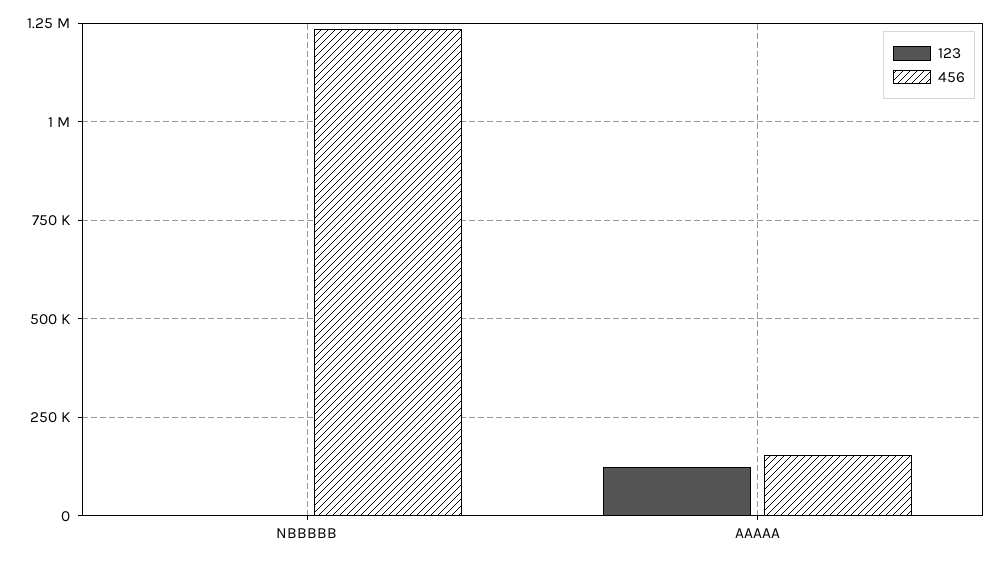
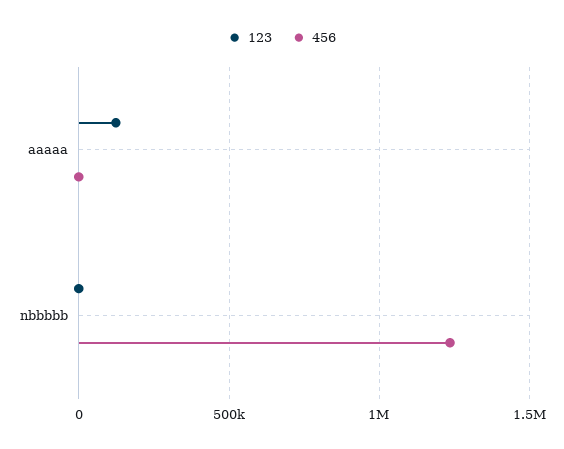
  {
    "123": {
      "NBBBBB": 0,
      "AAAAA": 125000
    },
    "456": {
      "NBBBBB": 1225000,
-     "AAAAA": 150000
+     "AAAAA": 0
    }
  }

